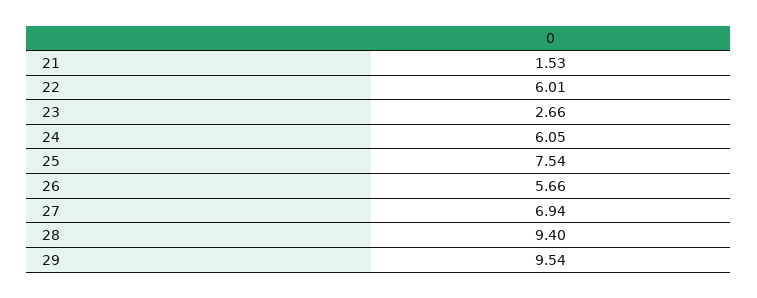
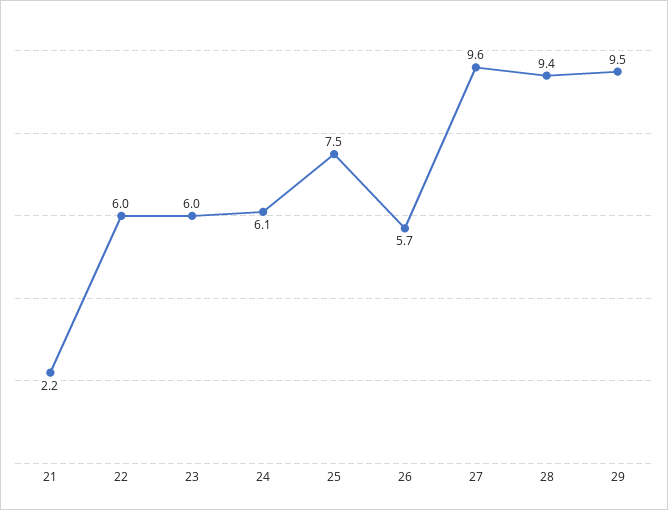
  {
-   "21": 1.53,
+   "21": 2.2,
    "22": 6.01,
-   "23": 2.66,
+   "23": 6,
    "24": 6.05,
    "25": 7.54,
    "26": 5.66,
-   "27": 6.94,
+   "27": 9.6,
    "28": 9.4,
    "29": 9.54
  }

